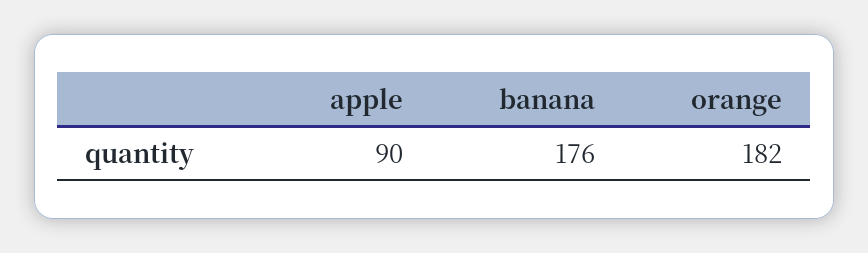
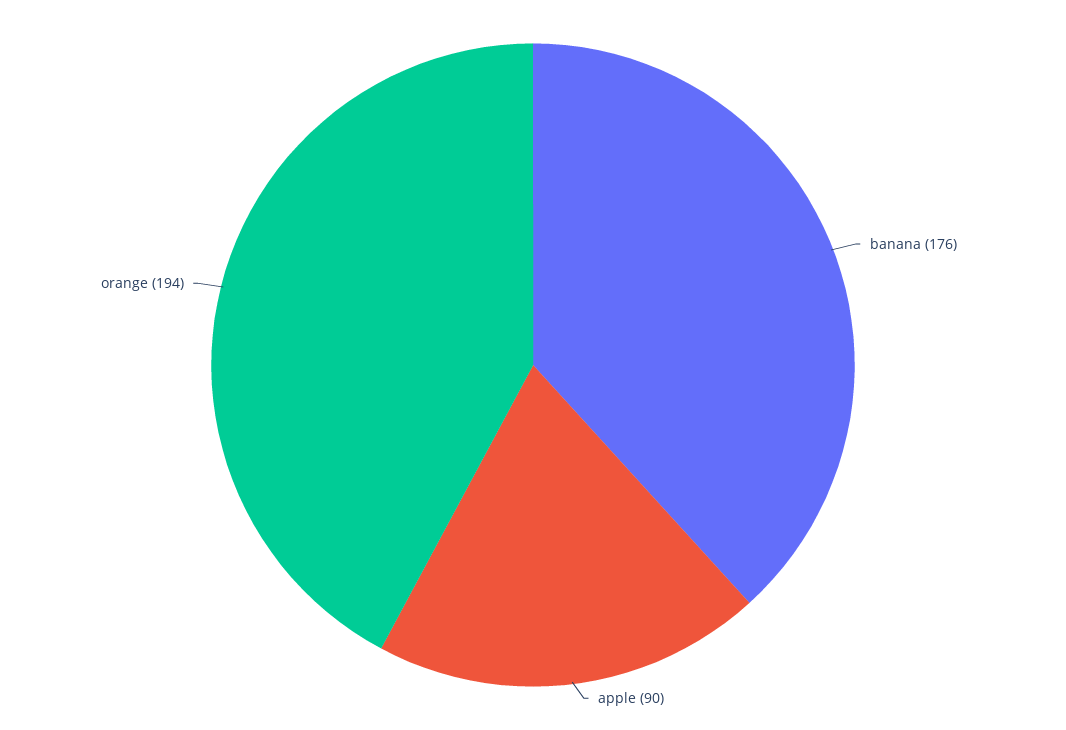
  {
    "apple": 90,
    "banana": 176,
-   "orange": 182
+   "orange": 194
  }

